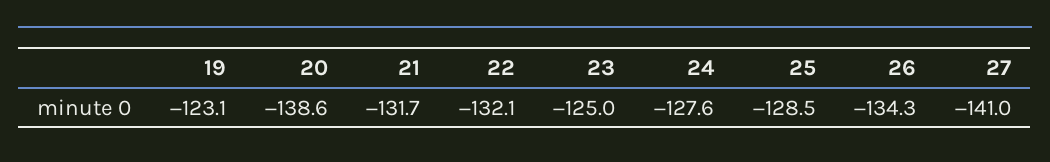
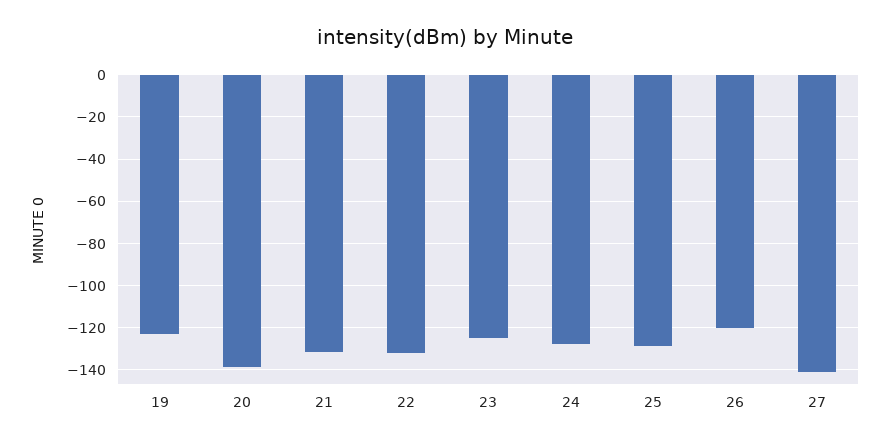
  {
    "19": -123.1,
    "20": -138.6,
    "21": -131.7,
    "22": -132.1,
    "23": -125,
    "24": -127.6,
    "25": -128.5,
-   "26": -134.3,
+   "26": -120,
    "27": -141
  }

